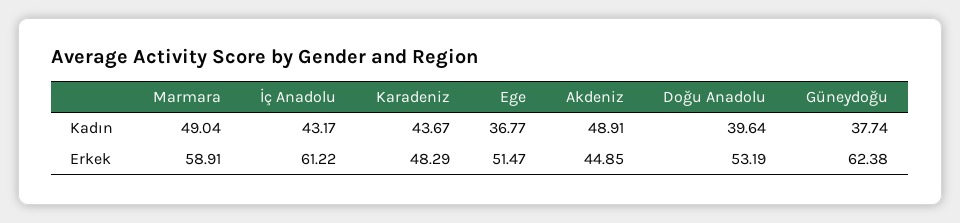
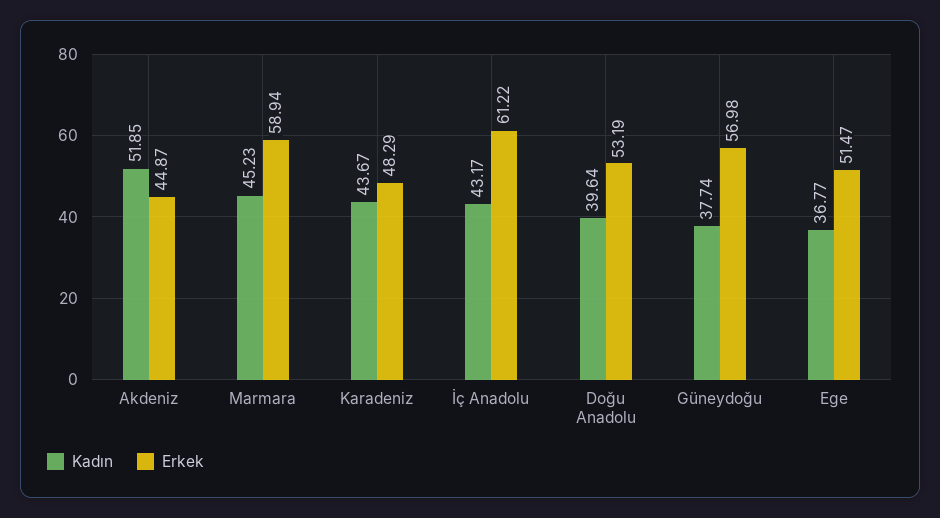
  {
    "Kadın": {
-     "Marmara": 49.04,
+     "Marmara": 45.23,
      "İç Anadolu": 43.17,
      "Karadeniz": 43.67,
      "Ege": 36.77,
-     "Akdeniz": 48.91,
+     "Akdeniz": 51.85,
      "Doğu Anadolu": 39.64,
      "Güneydoğu": 37.74
    },
    "Erkek": {
-     "Marmara": 58.91,
+     "Marmara": 58.94,
      "İç Anadolu": 61.22,
      "Karadeniz": 48.29,
      "Ege": 51.47,
-     "Akdeniz": 44.85,
+     "Akdeniz": 44.87,
      "Doğu Anadolu": 53.19,
-     "Güneydoğu": 62.38
+     "Güneydoğu": 56.98
    }
  }

